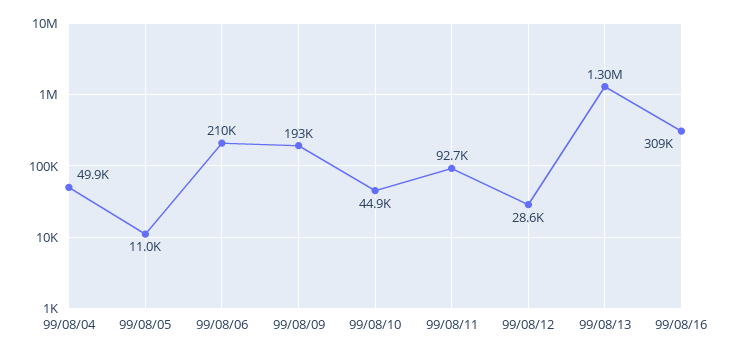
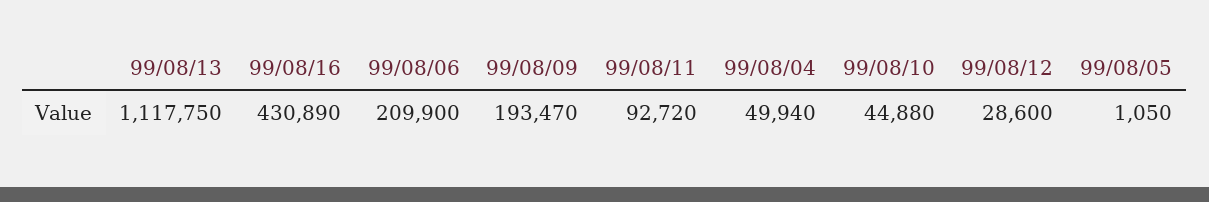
  {
    "99/08/04": 49940,
-   "99/08/05": 11000,
+   "99/08/05": 1050,
    "99/08/06": 209900,
    "99/08/09": 193470,
    "99/08/10": 44880,
    "99/08/11": 92720,
    "99/08/12": 28600,
-   "99/08/13": 1300000,
+   "99/08/13": 1117750,
-   "99/08/16": 309000
+   "99/08/16": 430890
  }

